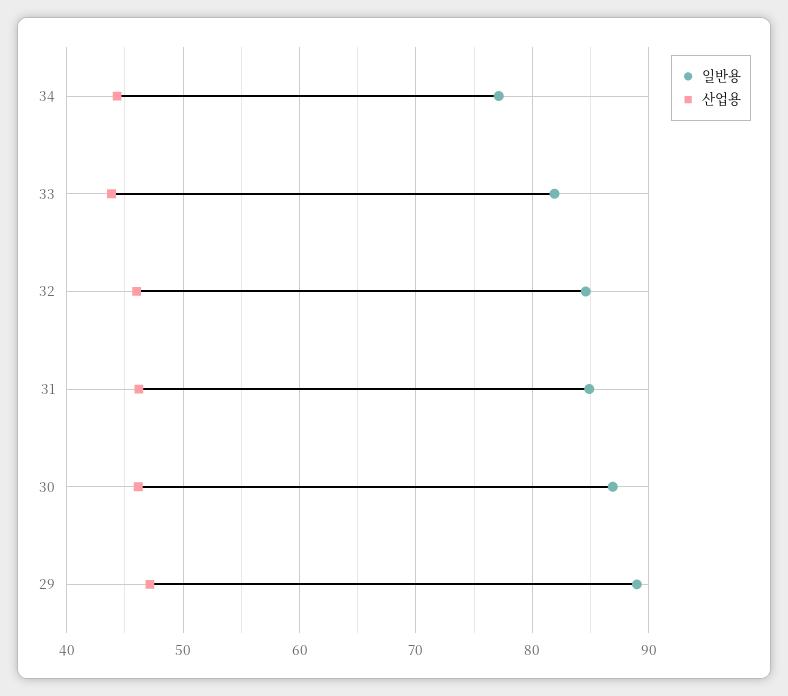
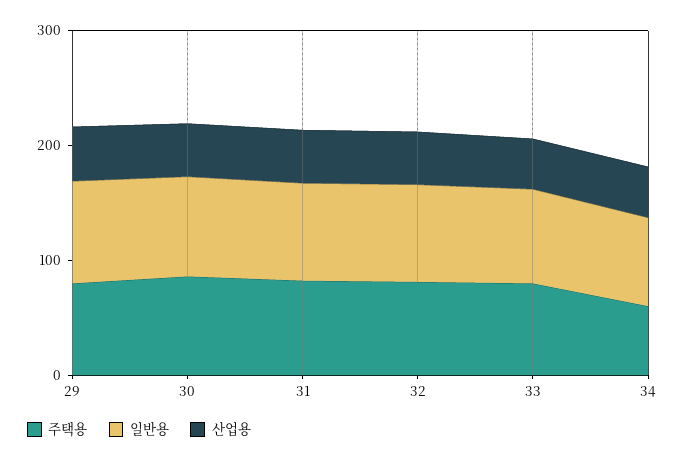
  {
    "일반용": {
      "34": 77,
      "33": 82,
      "32": 85,
      "31": 85,
      "30": 87,
      "29": 89
    },
    "산업용": {
      "34": 44,
      "33": 44,
      "32": 46,
      "31": 46,
      "30": 46,
      "29": 47
-   }
+   },
+   "주택용": {
+     "29": 80,
+     "30": 80,
+     "31": 80,
+     "32": 80,
+     "33": 80,
+     "34": 60
+   }
  }

